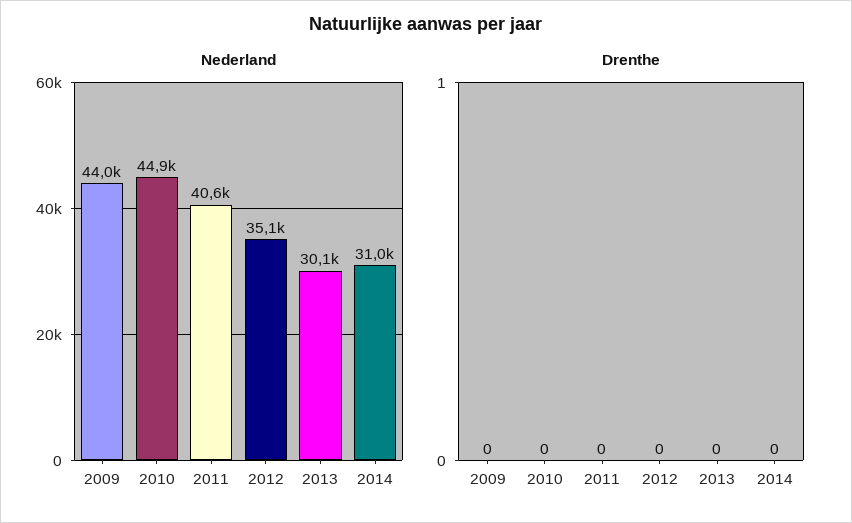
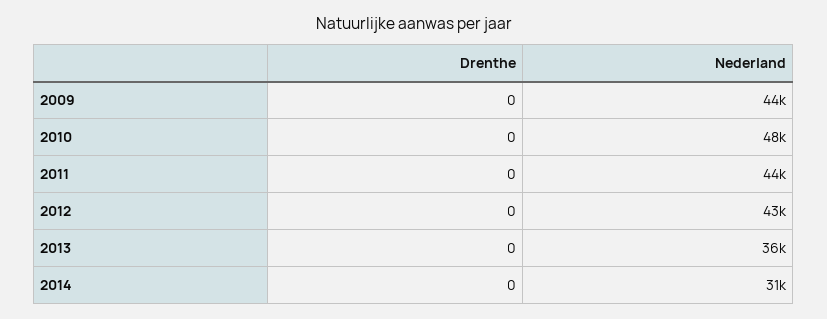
  {
    "Nederland": {
      "2009": 44000,
-     "2010": 44900,
+     "2010": 48000,
-     "2011": 40600,
+     "2011": 44000,
-     "2012": 35100,
+     "2012": 43000,
-     "2013": 30100,
+     "2013": 36000,
      "2014": 31000
    },
    "Drenthe": {
      "2009": 0,
      "2010": 0,
      "2011": 0,
      "2012": 0,
      "2013": 0,
      "2014": 0
    }
  }

